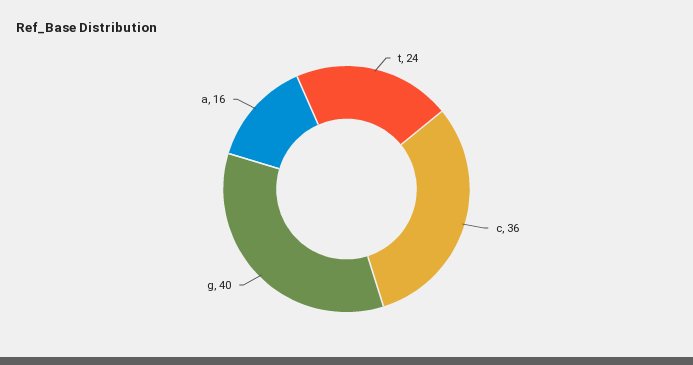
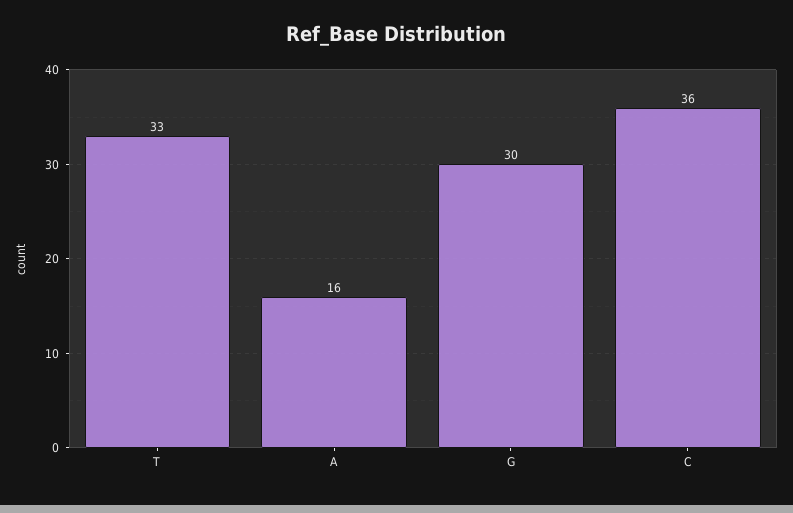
  {
-   "t": 24,
+   "t": 33,
    "c": 36,
-   "g": 40,
+   "g": 30,
    "a": 16
  }

